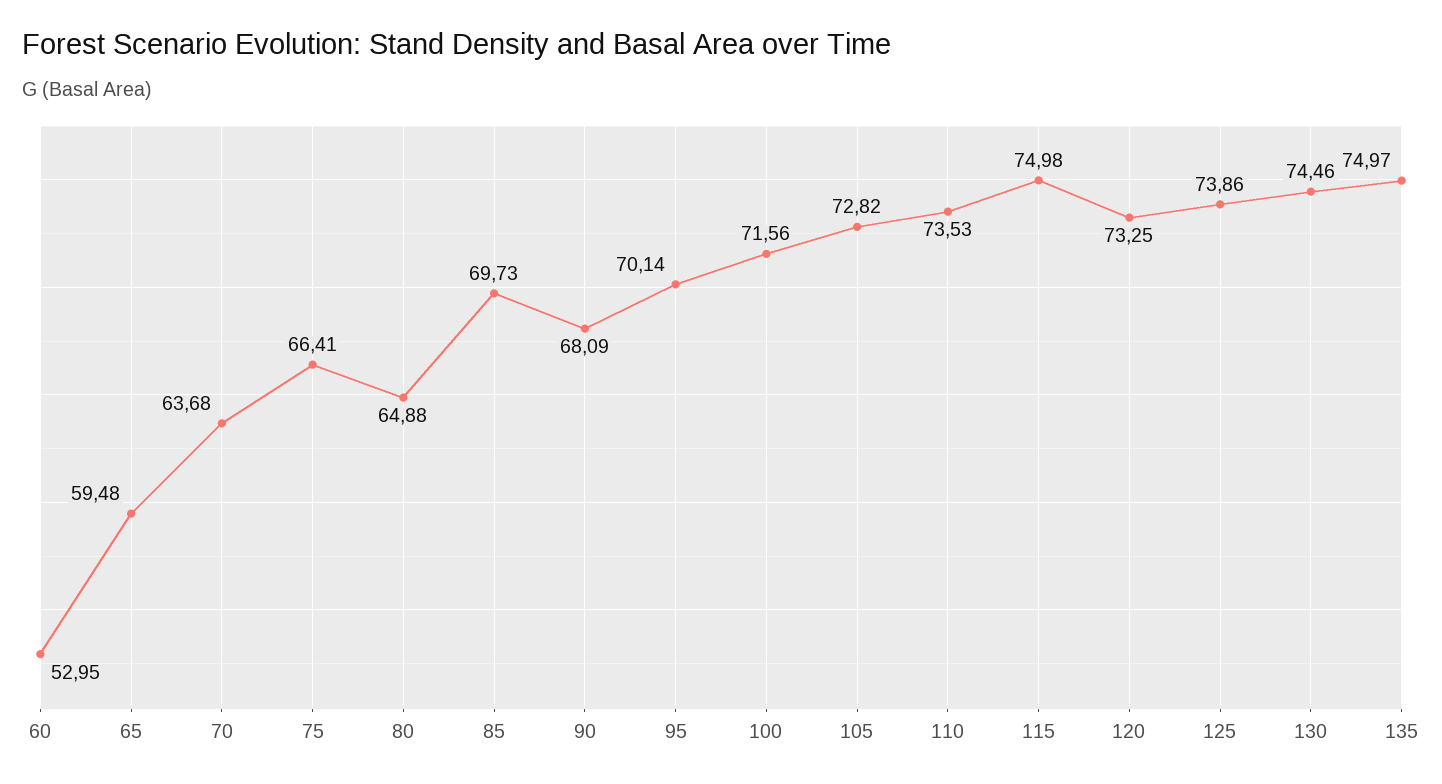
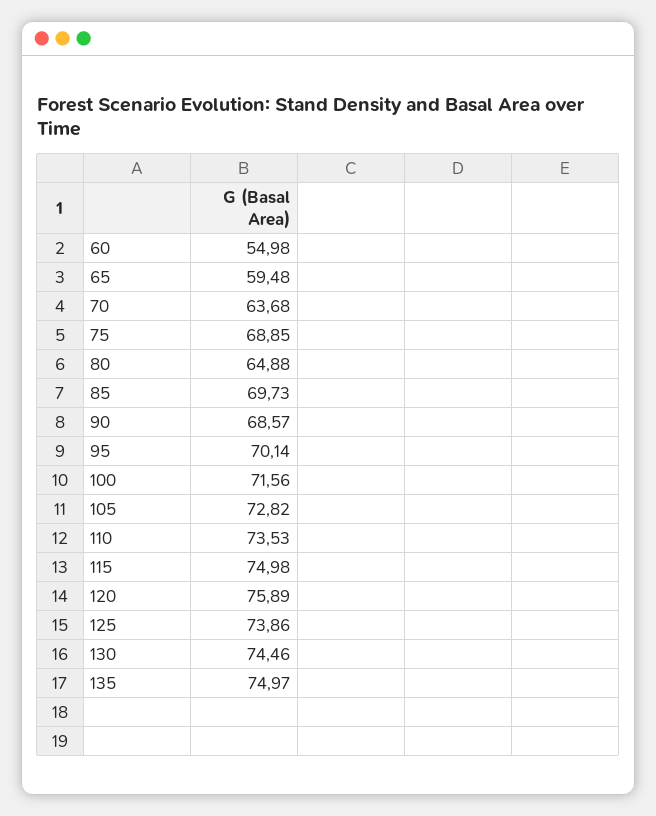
  {
-   "60": 52.95,
+   "60": 54.98,
    "65": 59.48,
    "70": 63.68,
-   "75": 66.41,
+   "75": 68.85,
    "80": 64.88,
    "85": 69.73,
-   "90": 68.09,
+   "90": 68.57,
    "95": 70.14,
    "100": 71.56,
    "105": 72.82,
    "110": 73.53,
    "115": 74.98,
-   "120": 73.25,
+   "120": 75.89,
    "125": 73.86,
    "130": 74.46,
    "135": 74.97
  }

